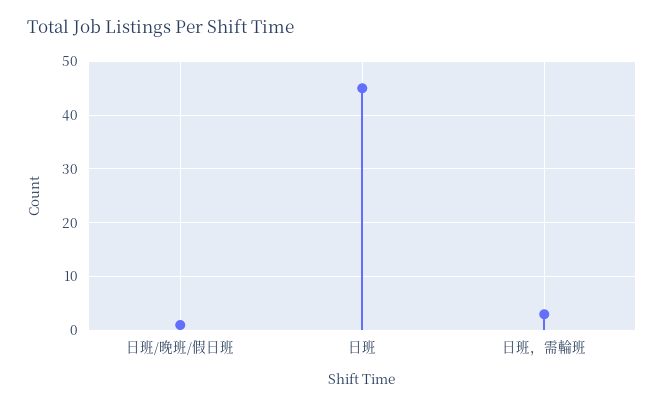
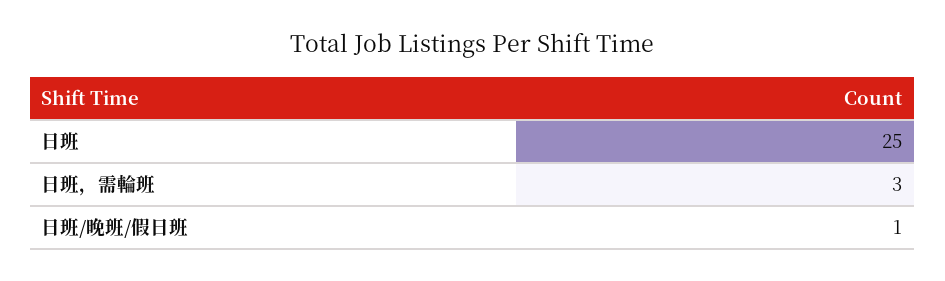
  {
    "日班/晚班/假日班": 1,
-   "日班": 45,
+   "日班": 25,
    "日班，需輪班": 3
  }

